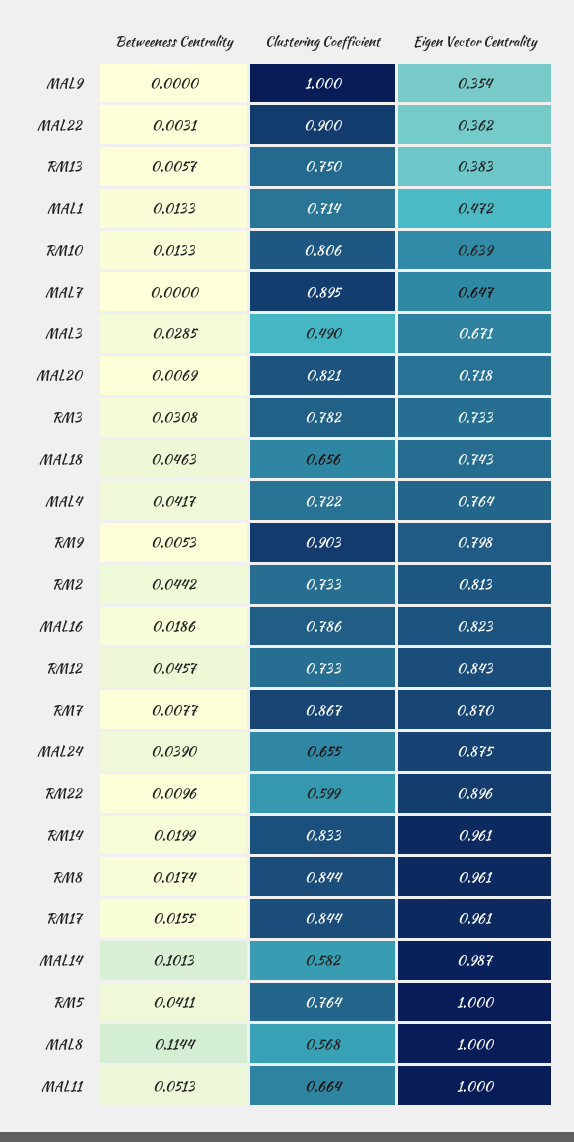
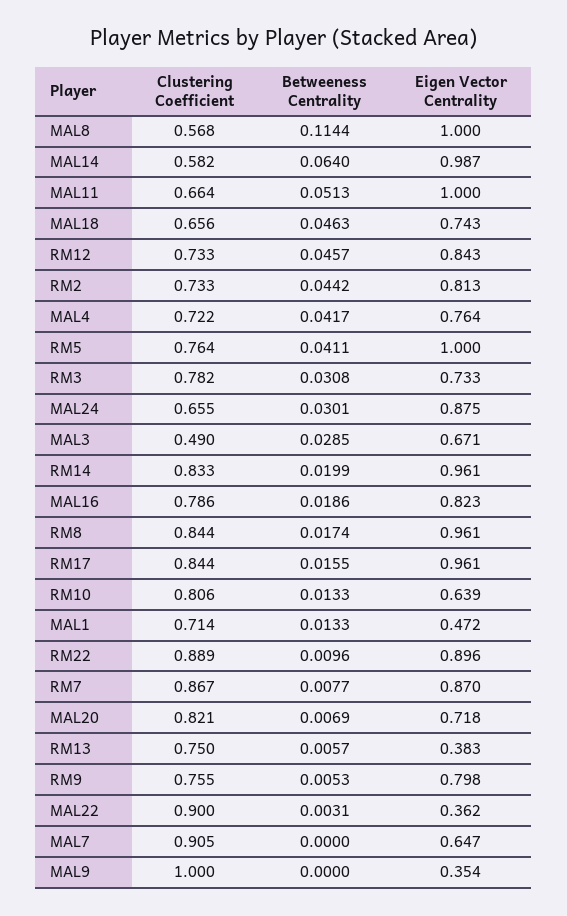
  {
    "Betweeness Centrality": {
      "MAL9": 0,
      "MAL22": 0.0031,
      "RM13": 0.0057,
      "MAL1": 0.0133,
      "RM10": 0.0133,
      "MAL7": 0,
      "MAL3": 0.0285,
      "MAL20": 0.0069,
      "RM3": 0.0308,
      "MAL18": 0.0463,
      "MAL4": 0.0417,
      "RM9": 0.0053,
      "RM2": 0.0442,
      "MAL16": 0.0186,
      "RM12": 0.0457,
      "RM7": 0.0077,
-     "MAL24": 0.039,
+     "MAL24": 0.0301,
      "RM22": 0.0096,
      "RM14": 0.0199,
      "RM8": 0.0174,
      "RM17": 0.0155,
-     "MAL14": 0.1013,
+     "MAL14": 0.064,
      "RM5": 0.0411,
      "MAL8": 0.1144,
      "MAL11": 0.0513
    },
    "Clustering Coefficient": {
      "MAL9": 1,
      "MAL22": 0.9,
      "RM13": 0.75,
      "MAL1": 0.714,
      "RM10": 0.806,
-     "MAL7": 0.895,
+     "MAL7": 0.905,
      "MAL3": 0.49,
      "MAL20": 0.821,
      "RM3": 0.782,
      "MAL18": 0.656,
      "MAL4": 0.722,
-     "RM9": 0.903,
+     "RM9": 0.755,
      "RM2": 0.733,
      "MAL16": 0.786,
      "RM12": 0.733,
      "RM7": 0.867,
      "MAL24": 0.655,
-     "RM22": 0.599,
+     "RM22": 0.889,
      "RM14": 0.833,
      "RM8": 0.844,
      "RM17": 0.844,
      "MAL14": 0.582,
      "RM5": 0.764,
      "MAL8": 0.568,
      "MAL11": 0.664
    },
    "Eigen Vector Centrality": {
      "MAL9": 0.354,
      "MAL22": 0.362,
      "RM13": 0.383,
      "MAL1": 0.472,
      "RM10": 0.639,
      "MAL7": 0.647,
      "MAL3": 0.671,
      "MAL20": 0.718,
      "RM3": 0.733,
      "MAL18": 0.743,
      "MAL4": 0.764,
      "RM9": 0.798,
      "RM2": 0.813,
      "MAL16": 0.823,
      "RM12": 0.843,
      "RM7": 0.87,
      "MAL24": 0.875,
      "RM22": 0.896,
      "RM14": 0.961,
      "RM8": 0.961,
      "RM17": 0.961,
      "MAL14": 0.987,
      "RM5": 1,
      "MAL8": 1,
      "MAL11": 1
    }
  }

